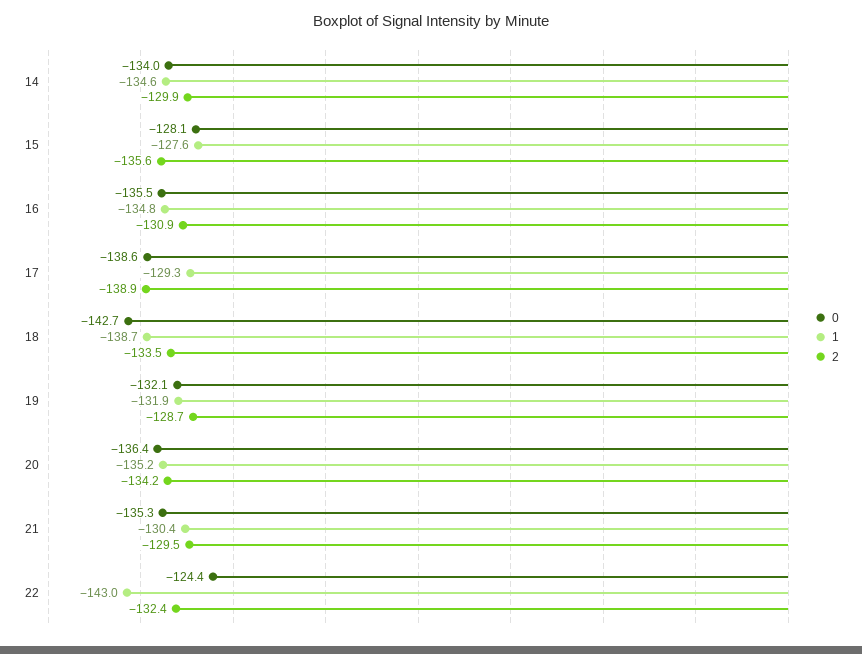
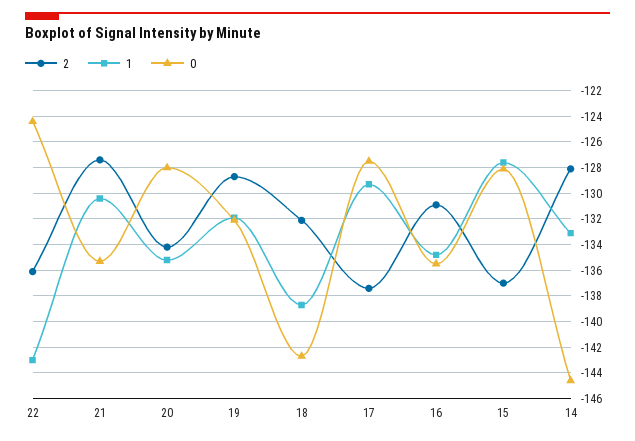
  {
    "0": {
-     "14": -134,
+     "14": -144.5,
      "15": -128.1,
      "16": -135.5,
-     "17": -138.6,
+     "17": -127.5,
      "18": -142.7,
      "19": -132.1,
-     "20": -136.4,
+     "20": -128,
      "21": -135.3,
      "22": -124.4
    },
    "1": {
-     "14": -134.6,
+     "14": -133,
      "15": -127.6,
      "16": -134.8,
      "17": -129.3,
      "18": -138.7,
      "19": -131.9,
      "20": -135.2,
      "21": -130.4,
      "22": -143
    },
    "2": {
-     "14": -129.9,
+     "14": -128,
-     "15": -135.6,
+     "15": -137,
      "16": -130.9,
-     "17": -138.9,
+     "17": -137.5,
-     "18": -133.5,
+     "18": -132,
      "19": -128.7,
      "20": -134.2,
-     "21": -129.5,
+     "21": -127.5,
-     "22": -132.4
+     "22": -136
    }
  }

